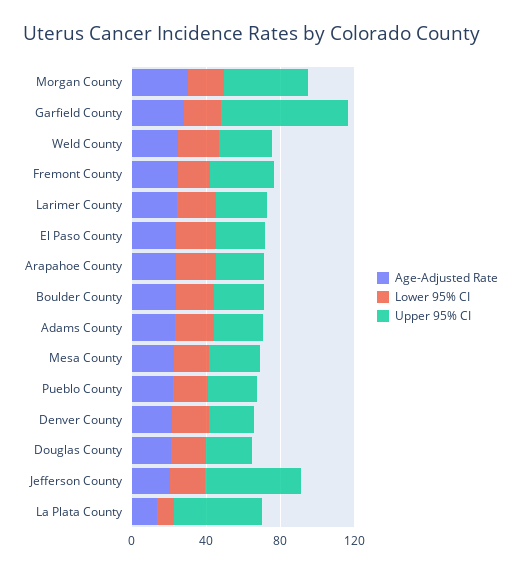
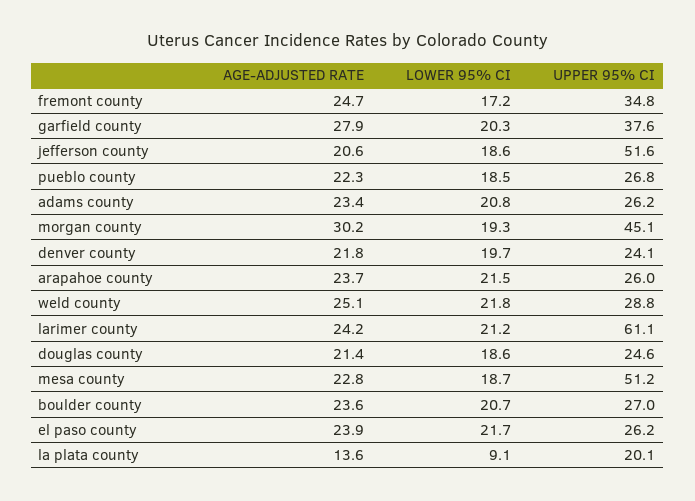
  {
    "Age-Adjusted Rate": {
      "Morgan County": 30.2,
      "Garfield County": 27.9,
      "Weld County": 25.1,
      "Fremont County": 24.7,
      "Larimer County": 24.2,
      "El Paso County": 23.9,
      "Arapahoe County": 23.7,
      "Boulder County": 23.6,
      "Adams County": 23.4,
      "Mesa County": 22.8,
      "Pueblo County": 22.3,
      "Denver County": 21.8,
      "Douglas County": 21.4,
      "Jefferson County": 20.6,
      "La Plata County": 13.6
    },
    "Lower 95% CI": {
      "Morgan County": 19.3,
      "Garfield County": 20.3,
      "Weld County": 21.8,
      "Fremont County": 17.2,
      "Larimer County": 21.2,
      "El Paso County": 21.7,
      "Arapahoe County": 21.5,
      "Boulder County": 20.7,
      "Adams County": 20.8,
      "Mesa County": 18.7,
      "Pueblo County": 18.5,
      "Denver County": 19.7,
      "Douglas County": 18.6,
      "Jefferson County": 18.6,
      "La Plata County": 9.1
    },
    "Upper 95% CI": {
      "Morgan County": 45.1,
-     "Garfield County": 70,
+     "Garfield County": 37.6,
      "Weld County": 28.8,
      "Fremont County": 34.8,
-     "Larimer County": 30,
+     "Larimer County": 61.1,
      "El Paso County": 26.2,
      "Arapahoe County": 26,
      "Boulder County": 27,
      "Adams County": 26.2,
-     "Mesa County": 30,
+     "Mesa County": 51.2,
      "Pueblo County": 26.8,
      "Denver County": 24.1,
      "Douglas County": 24.6,
      "Jefferson County": 51.6,
-     "La Plata County": 50
+     "La Plata County": 20.1
    }
  }

